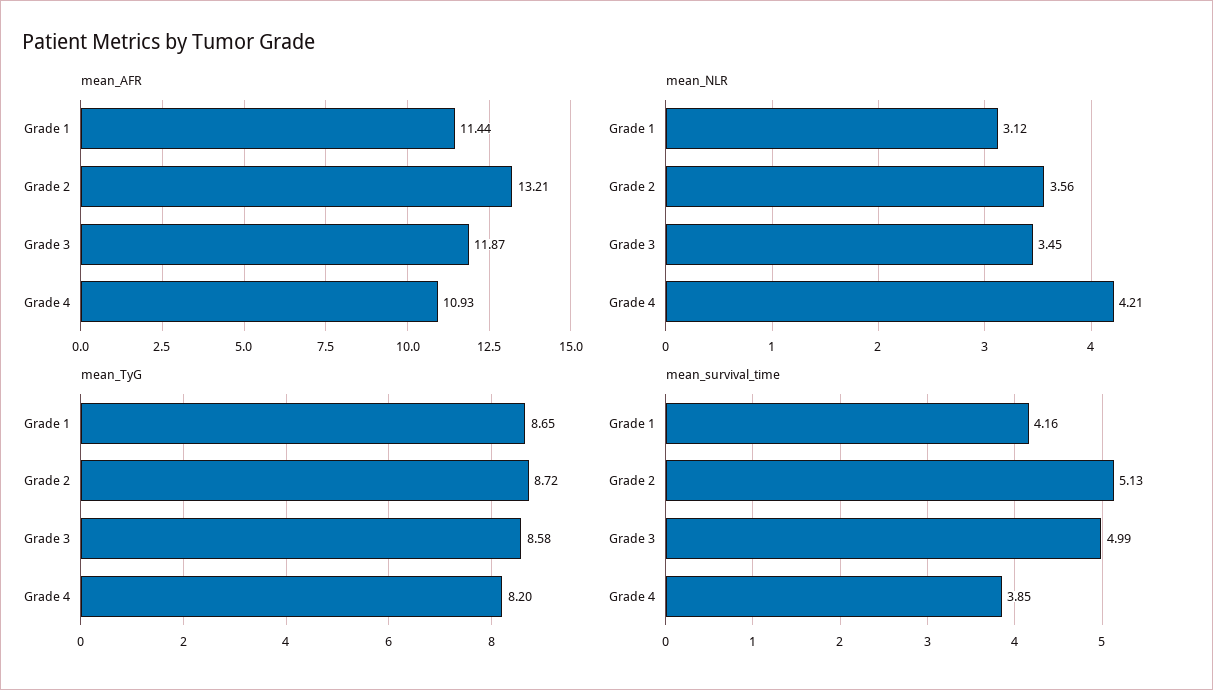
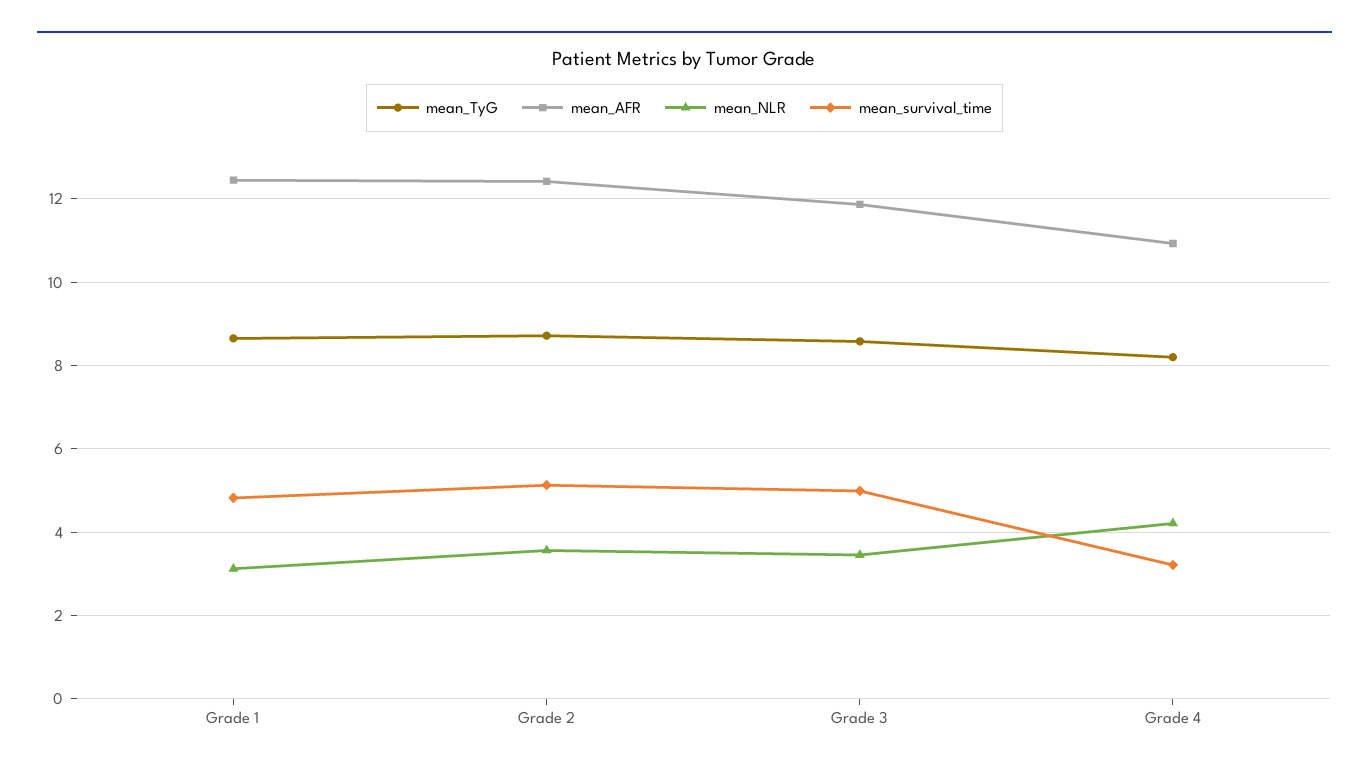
  {
    "mean_AFR": {
-     "Grade 1": 11.44,
+     "Grade 1": 12.4,
-     "Grade 2": 13.21,
+     "Grade 2": 12.4,
      "Grade 3": 11.87,
      "Grade 4": 10.93
    },
    "mean_NLR": {
      "Grade 1": 3.12,
      "Grade 2": 3.56,
      "Grade 3": 3.45,
      "Grade 4": 4.21
    },
    "mean_TyG": {
      "Grade 1": 8.65,
      "Grade 2": 8.72,
      "Grade 3": 8.58,
      "Grade 4": 8.2
    },
    "mean_survival_time": {
-     "Grade 1": 4.16,
+     "Grade 1": 4.8,
      "Grade 2": 5.13,
      "Grade 3": 4.99,
-     "Grade 4": 3.85
+     "Grade 4": 3.2
    }
  }

